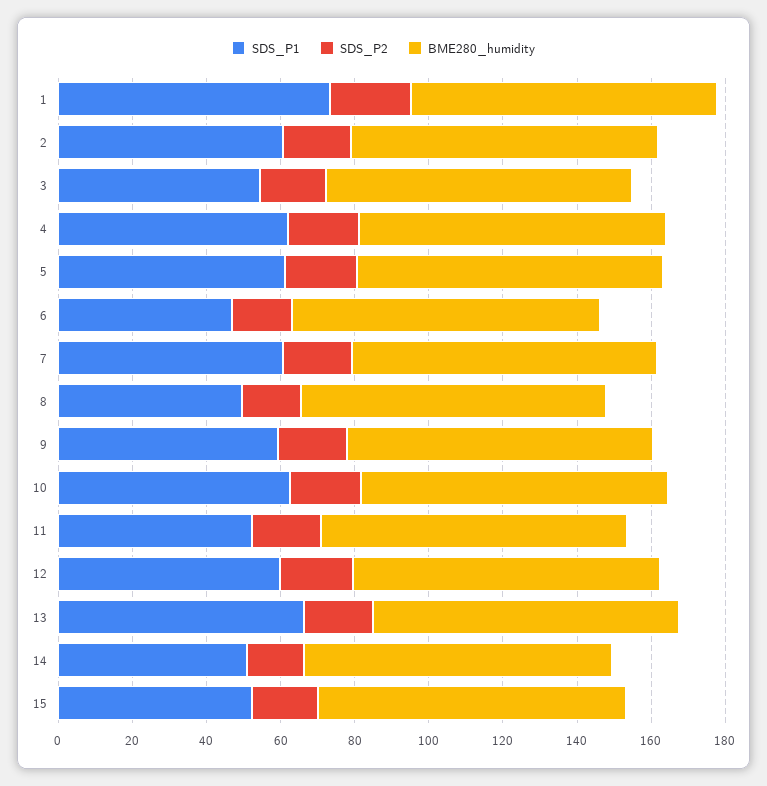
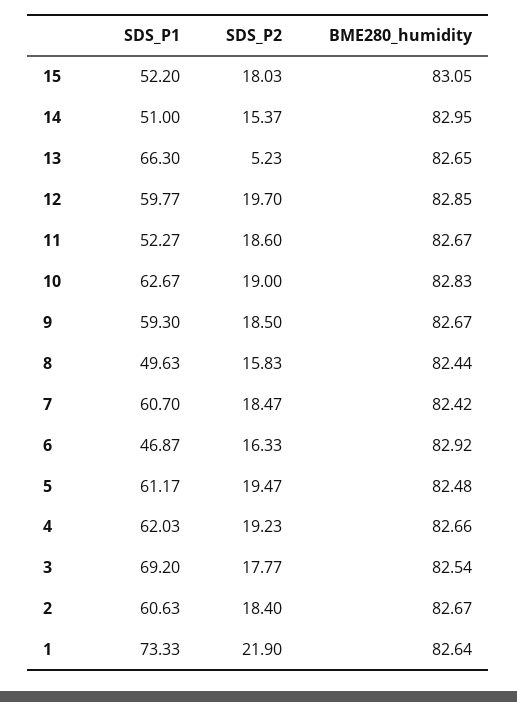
  {
    "SDS_P1": {
      "1": 73.33,
      "2": 60.63,
-     "3": 55,
+     "3": 69.2,
      "4": 62.03,
      "5": 61.17,
      "6": 46.87,
      "7": 60.7,
      "8": 49.63,
      "9": 59.3,
      "10": 62.67,
      "11": 52.27,
      "12": 59.77,
      "13": 66.3,
      "14": 51,
      "15": 52.2
    },
    "SDS_P2": {
      "1": 21.9,
      "2": 18.4,
      "3": 17.77,
      "4": 19.23,
      "5": 19.47,
      "6": 16.33,
      "7": 18.47,
      "8": 15.83,
      "9": 18.5,
      "10": 19,
      "11": 18.6,
      "12": 19.7,
-     "13": 20,
+     "13": 5.23,
      "14": 15.37,
      "15": 18.03
    },
    "BME280_humidity": {
      "1": 82.64,
      "2": 82.67,
      "3": 82.54,
      "4": 82.66,
      "5": 82.48,
      "6": 82.92,
      "7": 82.42,
      "8": 82.44,
      "9": 82.67,
      "10": 82.83,
      "11": 82.67,
      "12": 82.85,
      "13": 82.65,
      "14": 82.95,
      "15": 83.05
    }
  }

